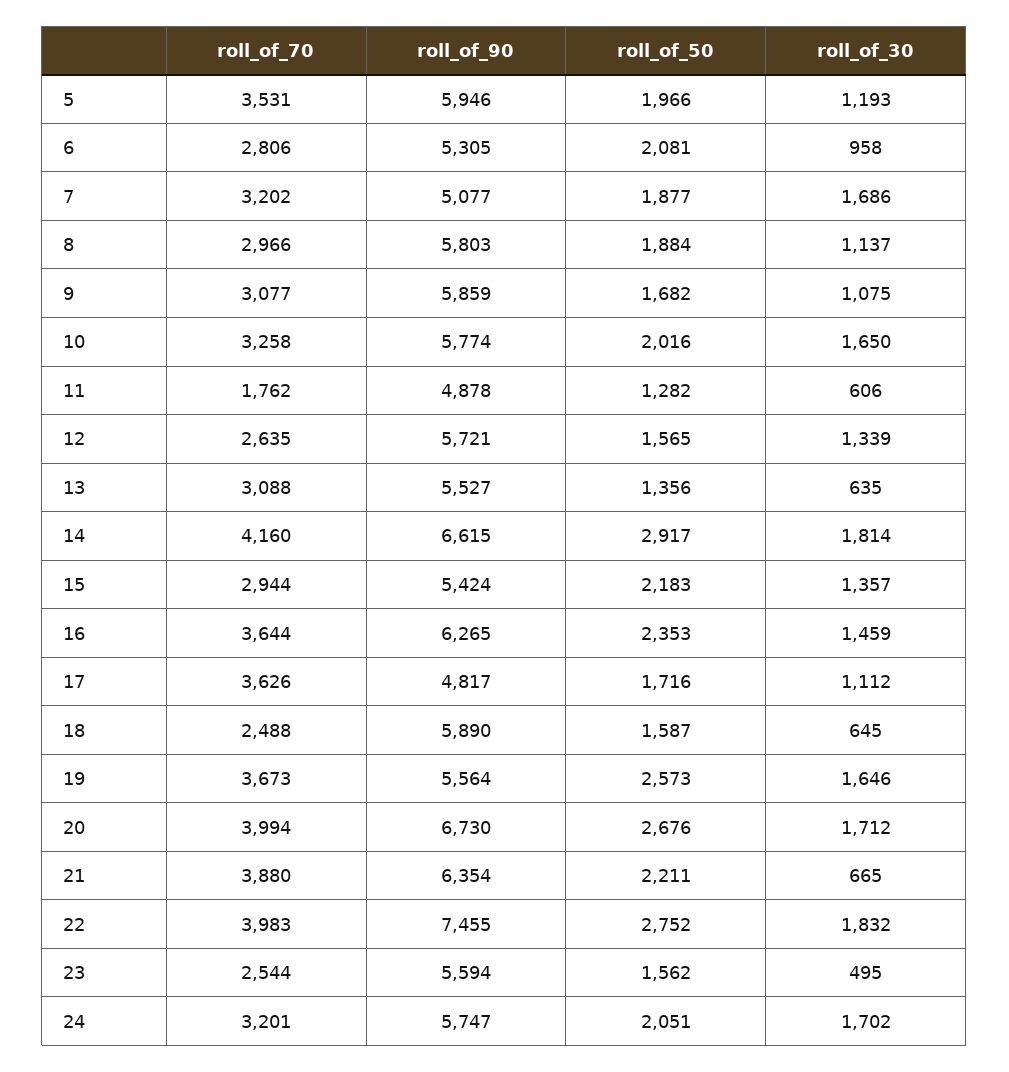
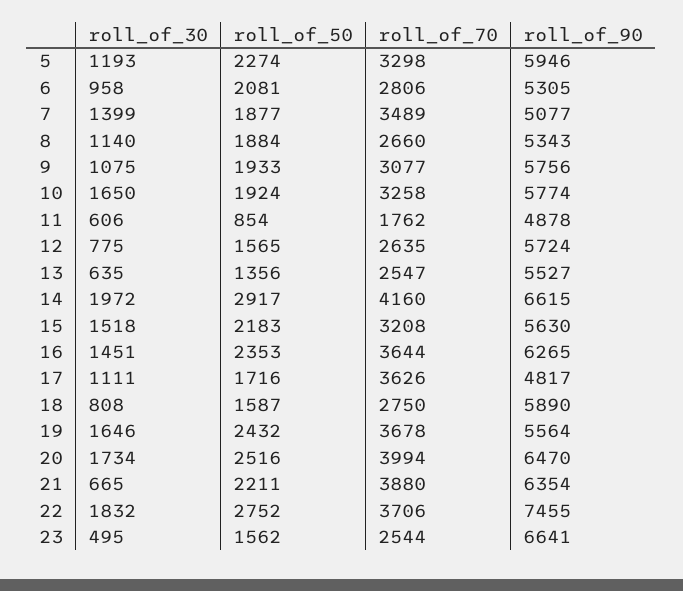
  {
    "roll_of_70": {
-     "5": 3531,
+     "5": 3298,
      "6": 2806,
-     "7": 3202,
+     "7": 3489,
-     "8": 2966,
+     "8": 2660,
      "9": 3077,
      "10": 3258,
      "11": 1762,
      "12": 2635,
-     "13": 3088,
+     "13": 2547,
      "14": 4160,
-     "15": 2944,
+     "15": 3208,
      "16": 3644,
      "17": 3626,
-     "18": 2488,
+     "18": 2750,
-     "19": 3673,
+     "19": 3678,
      "20": 3994,
      "21": 3880,
-     "22": 3983,
+     "22": 3706,
-     "23": 2544,
+     "23": 2544
-     "24": 3201
    },
    "roll_of_90": {
      "5": 5946,
      "6": 5305,
      "7": 5077,
-     "8": 5803,
+     "8": 5343,
-     "9": 5859,
+     "9": 5756,
      "10": 5774,
      "11": 4878,
-     "12": 5721,
+     "12": 5724,
      "13": 5527,
      "14": 6615,
-     "15": 5424,
+     "15": 5630,
      "16": 6265,
      "17": 4817,
      "18": 5890,
      "19": 5564,
-     "20": 6730,
+     "20": 6470,
      "21": 6354,
      "22": 7455,
-     "23": 5594,
+     "23": 6641
-     "24": 5747
    },
    "roll_of_50": {
-     "5": 1966,
+     "5": 2274,
      "6": 2081,
      "7": 1877,
      "8": 1884,
-     "9": 1682,
+     "9": 1933,
-     "10": 2016,
+     "10": 1924,
-     "11": 1282,
+     "11": 854,
      "12": 1565,
      "13": 1356,
      "14": 2917,
      "15": 2183,
      "16": 2353,
      "17": 1716,
      "18": 1587,
-     "19": 2573,
+     "19": 2432,
-     "20": 2676,
+     "20": 2516,
      "21": 2211,
      "22": 2752,
-     "23": 1562,
+     "23": 1562
-     "24": 2051
    },
    "roll_of_30": {
      "5": 1193,
      "6": 958,
-     "7": 1686,
+     "7": 1399,
-     "8": 1137,
+     "8": 1140,
      "9": 1075,
      "10": 1650,
      "11": 606,
-     "12": 1339,
+     "12": 775,
      "13": 635,
-     "14": 1814,
+     "14": 1972,
-     "15": 1357,
+     "15": 1518,
-     "16": 1459,
+     "16": 1451,
-     "17": 1112,
+     "17": 1111,
-     "18": 645,
+     "18": 808,
      "19": 1646,
-     "20": 1712,
+     "20": 1734,
      "21": 665,
      "22": 1832,
-     "23": 495,
+     "23": 495
-     "24": 1702
    }
  }

